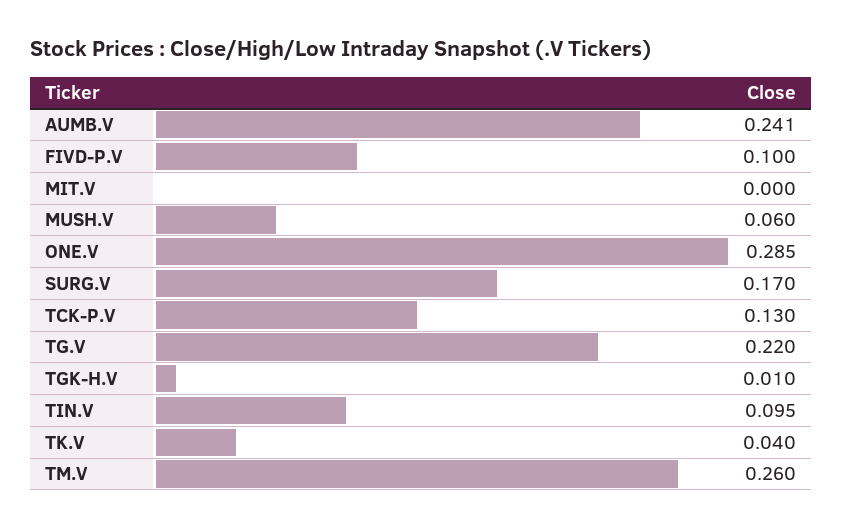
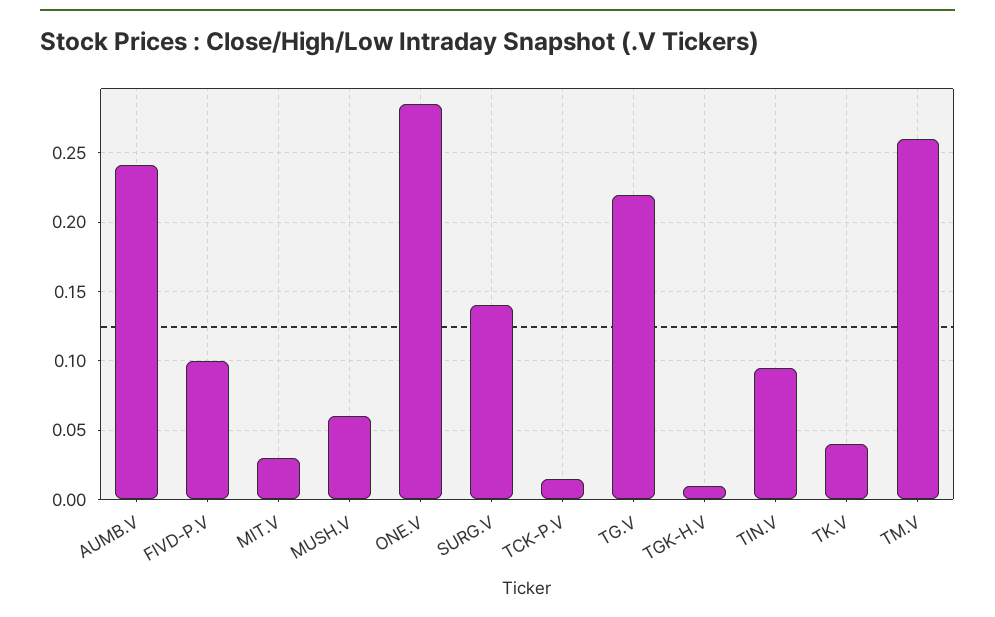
  {
    "AUMB.V": 0.241,
    "FIVD-P.V": 0.1,
-   "MIT.V": 0,
+   "MIT.V": 0.03,
    "MUSH.V": 0.06,
    "ONE.V": 0.285,
-   "SURG.V": 0.17,
+   "SURG.V": 0.14,
-   "TCK-P.V": 0.13,
+   "TCK-P.V": 0.015,
    "TG.V": 0.22,
    "TGK-H.V": 0.01,
    "TIN.V": 0.095,
    "TK.V": 0.04,
    "TM.V": 0.26
  }

